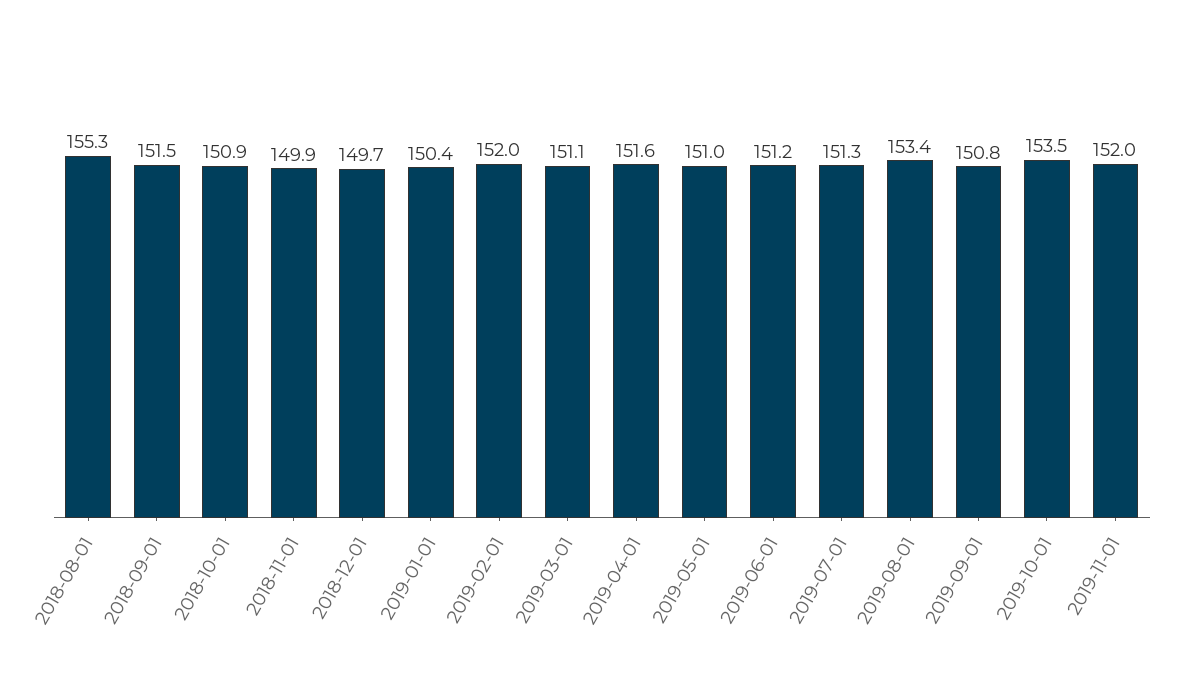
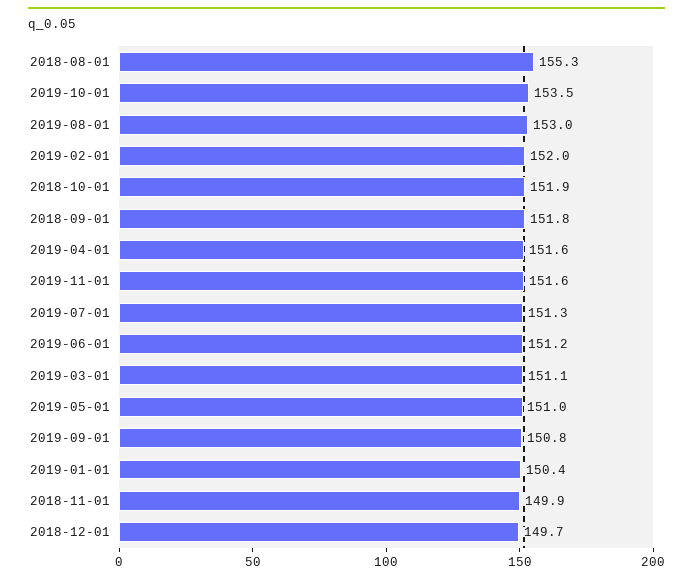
  {
    "2018-08-01": 155.3,
-   "2018-09-01": 151.5,
+   "2018-09-01": 151.8,
-   "2018-10-01": 150.9,
+   "2018-10-01": 151.9,
    "2018-11-01": 149.9,
    "2018-12-01": 149.7,
    "2019-01-01": 150.4,
    "2019-02-01": 152,
    "2019-03-01": 151.1,
    "2019-04-01": 151.6,
    "2019-05-01": 151,
    "2019-06-01": 151.2,
    "2019-07-01": 151.3,
-   "2019-08-01": 153.4,
+   "2019-08-01": 153,
    "2019-09-01": 150.8,
    "2019-10-01": 153.5,
-   "2019-11-01": 152
+   "2019-11-01": 151.6
  }

